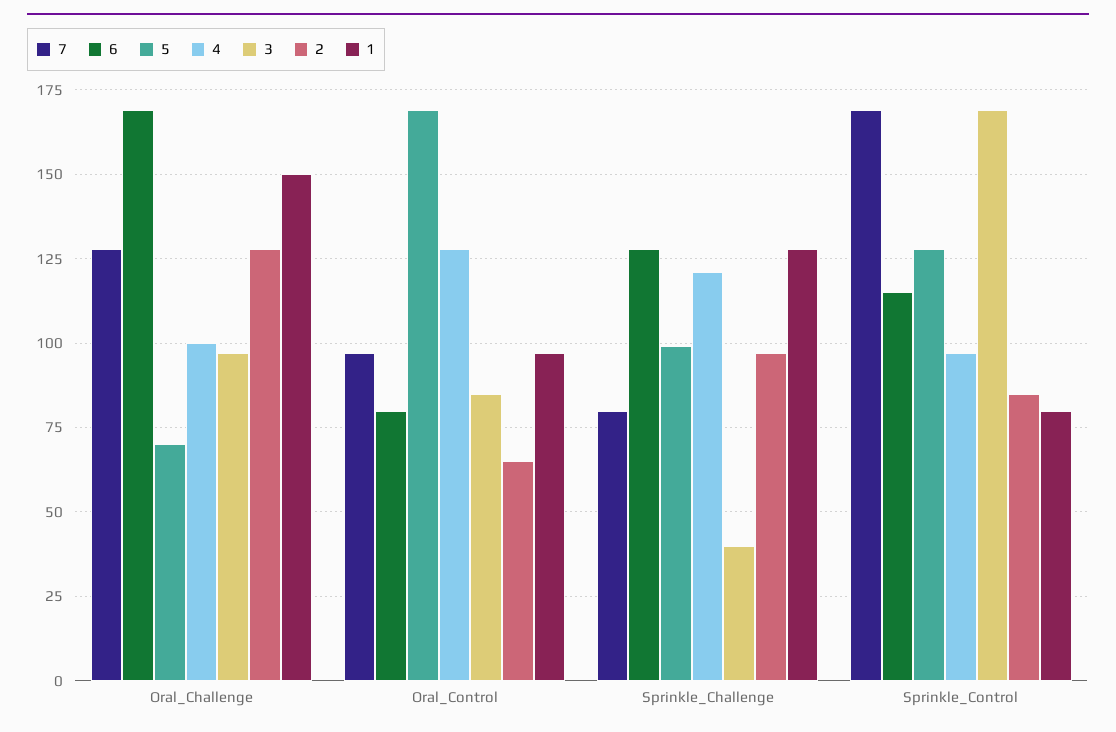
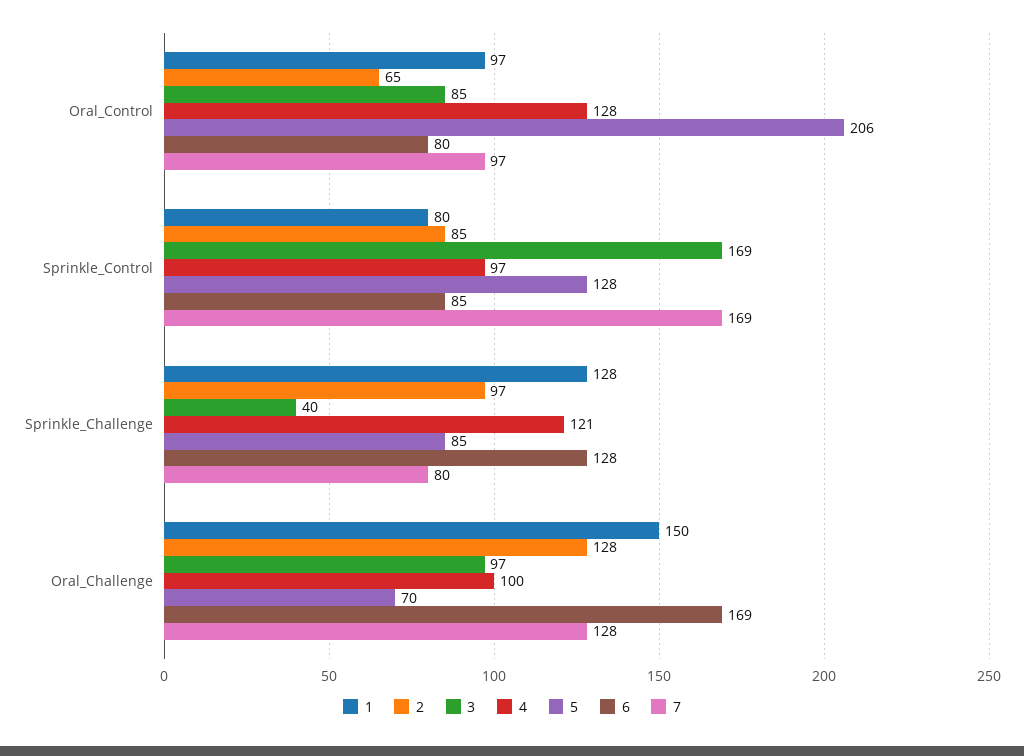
  {
    "7": {
      "Oral_Challenge": 128,
      "Oral_Control": 97,
      "Sprinkle_Challenge": 80,
      "Sprinkle_Control": 169
    },
    "6": {
      "Oral_Challenge": 169,
      "Oral_Control": 80,
      "Sprinkle_Challenge": 128,
-     "Sprinkle_Control": 115
+     "Sprinkle_Control": 85
    },
    "5": {
      "Oral_Challenge": 70,
-     "Oral_Control": 170,
+     "Oral_Control": 206,
-     "Sprinkle_Challenge": 100,
+     "Sprinkle_Challenge": 85,
      "Sprinkle_Control": 128
    },
    "4": {
      "Oral_Challenge": 100,
      "Oral_Control": 128,
      "Sprinkle_Challenge": 121,
      "Sprinkle_Control": 97
    },
    "3": {
      "Oral_Challenge": 97,
      "Oral_Control": 85,
      "Sprinkle_Challenge": 40,
      "Sprinkle_Control": 169
    },
    "2": {
      "Oral_Challenge": 128,
      "Oral_Control": 65,
      "Sprinkle_Challenge": 97,
      "Sprinkle_Control": 85
    },
    "1": {
      "Oral_Challenge": 150,
      "Oral_Control": 97,
      "Sprinkle_Challenge": 128,
      "Sprinkle_Control": 80
    }
  }

